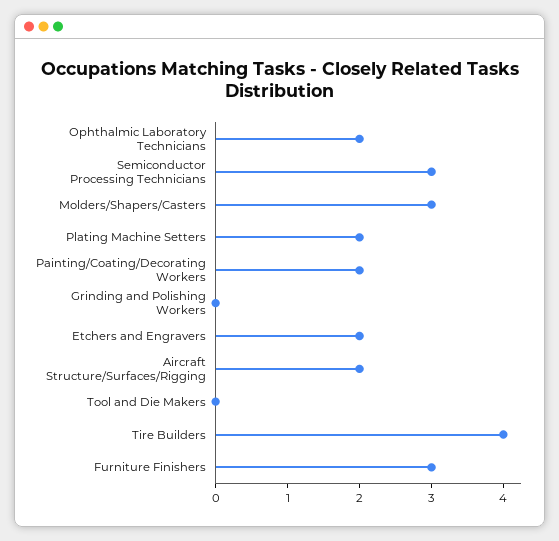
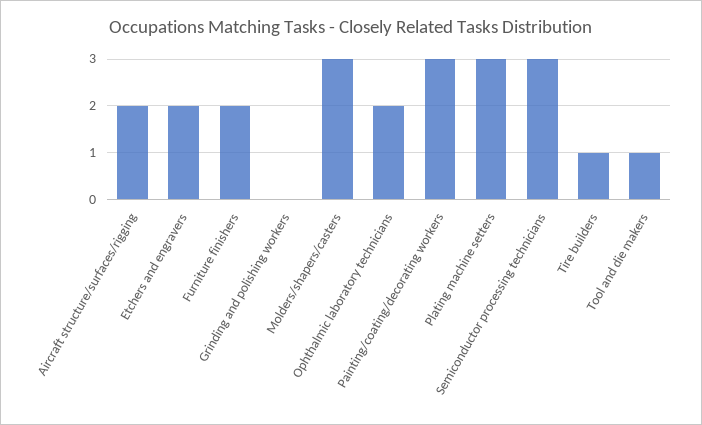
  {
    "Ophthalmic Laboratory Technicians": 2,
    "Semiconductor Processing Technicians": 3,
    "Molders/Shapers/Casters": 3,
-   "Plating Machine Setters": 2,
+   "Plating Machine Setters": 3,
-   "Painting/Coating/Decorating Workers": 2,
+   "Painting/Coating/Decorating Workers": 3,
    "Grinding and Polishing Workers": 0,
    "Etchers and Engravers": 2,
    "Aircraft Structure/Surfaces/Rigging": 2,
-   "Tool and Die Makers": 0,
+   "Tool and Die Makers": 1,
-   "Tire Builders": 4,
+   "Tire Builders": 1,
-   "Furniture Finishers": 3
+   "Furniture Finishers": 2
  }

